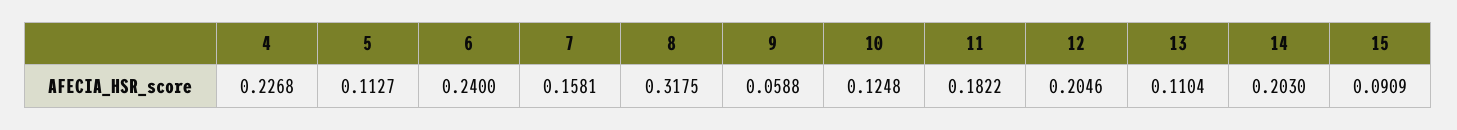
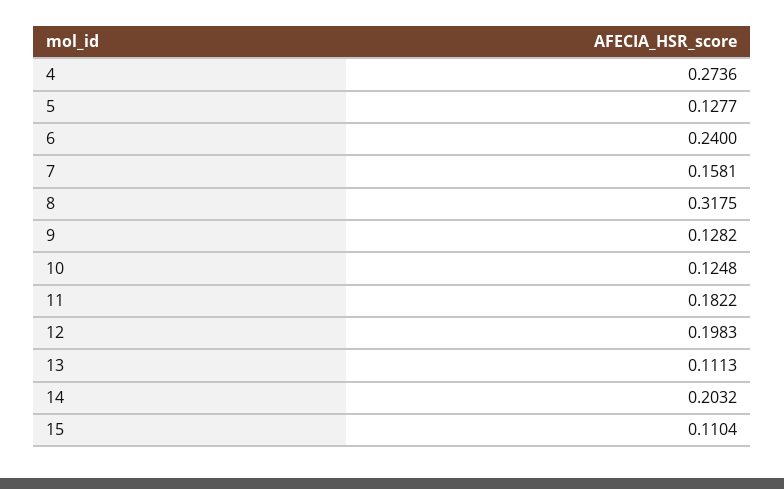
  {
-   "4": 0.2268,
+   "4": 0.2736,
-   "5": 0.1127,
+   "5": 0.1277,
    "6": 0.24,
    "7": 0.1581,
    "8": 0.3175,
-   "9": 0.0588,
+   "9": 0.1282,
    "10": 0.1248,
    "11": 0.1822,
-   "12": 0.2046,
+   "12": 0.1983,
-   "13": 0.1104,
+   "13": 0.1113,
-   "14": 0.203,
+   "14": 0.2032,
-   "15": 0.0909
+   "15": 0.1104
  }

